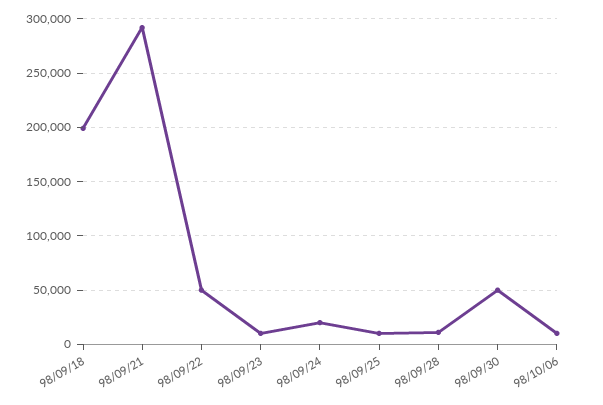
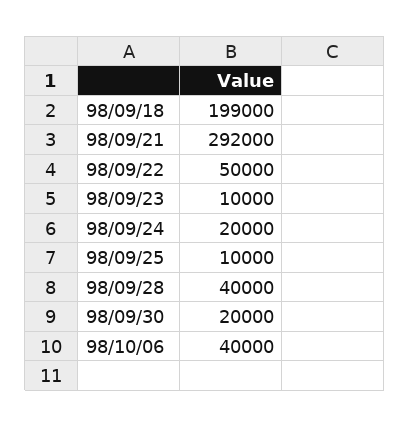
  {
    "98/09/18": 199000,
    "98/09/21": 292000,
    "98/09/22": 50000,
    "98/09/23": 10000,
    "98/09/24": 20000,
    "98/09/25": 10000,
-   "98/09/28": 10000,
+   "98/09/28": 40000,
-   "98/09/30": 50000,
+   "98/09/30": 20000,
-   "98/10/06": 10000
+   "98/10/06": 40000
  }

